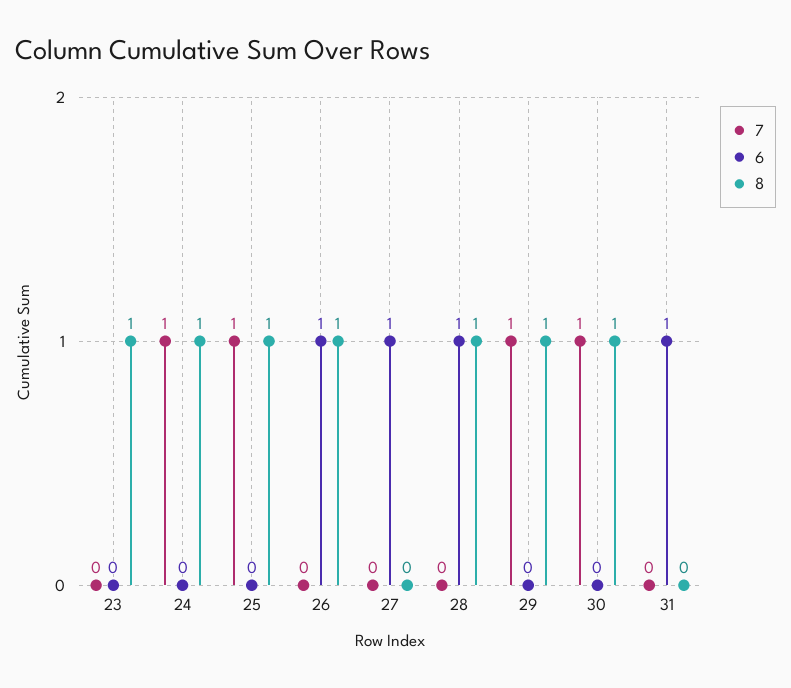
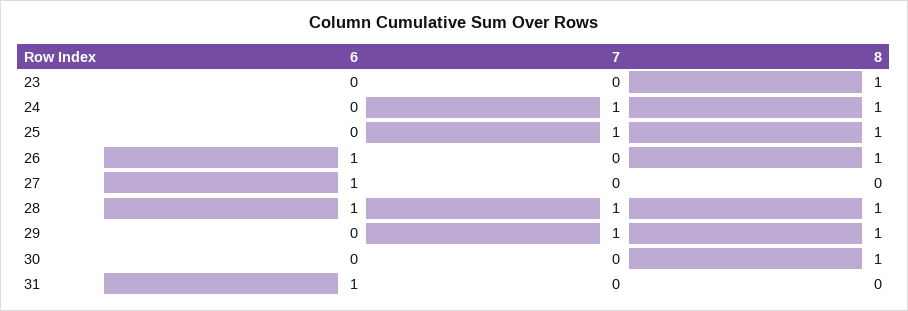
  {
    "7": {
      "23": 0,
      "24": 1,
      "25": 1,
      "26": 0,
      "27": 0,
-     "28": 0,
+     "28": 1,
      "29": 1,
-     "30": 1,
+     "30": 0,
      "31": 0
    },
    "6": {
      "23": 0,
      "24": 0,
      "25": 0,
      "26": 1,
      "27": 1,
      "28": 1,
      "29": 0,
      "30": 0,
      "31": 1
    },
    "8": {
      "23": 1,
      "24": 1,
      "25": 1,
      "26": 1,
      "27": 0,
      "28": 1,
      "29": 1,
      "30": 1,
      "31": 0
    }
  }

